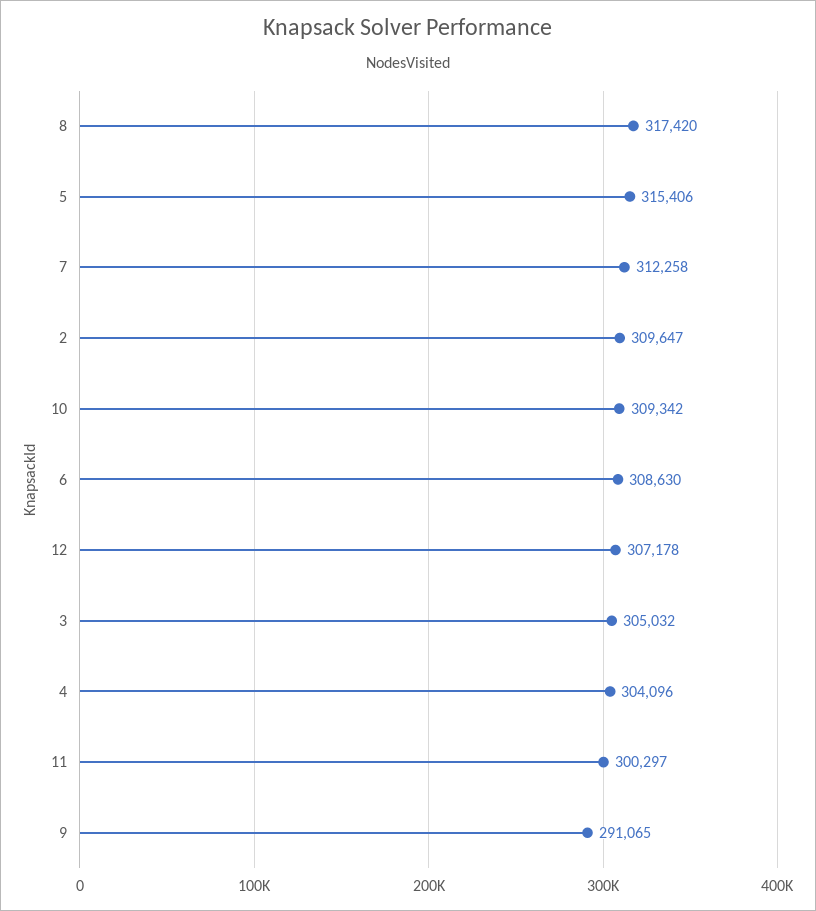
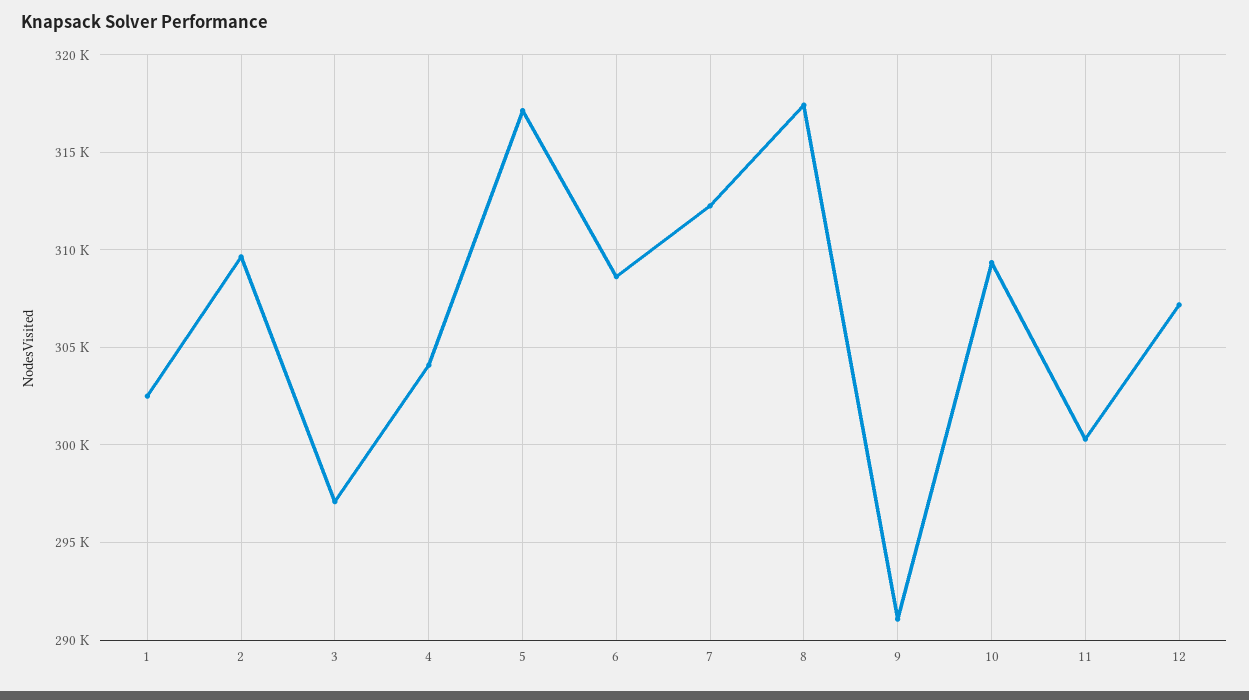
  {
    "8": 317420,
-   "5": 315406,
+   "5": 317000,
    "7": 312258,
    "2": 309647,
    "10": 309342,
    "6": 308630,
    "12": 307178,
-   "3": 305032,
+   "3": 297000,
    "4": 304096,
    "11": 300297,
-   "9": 291065
+   "9": 291065,
+   "1": 302500
  }

